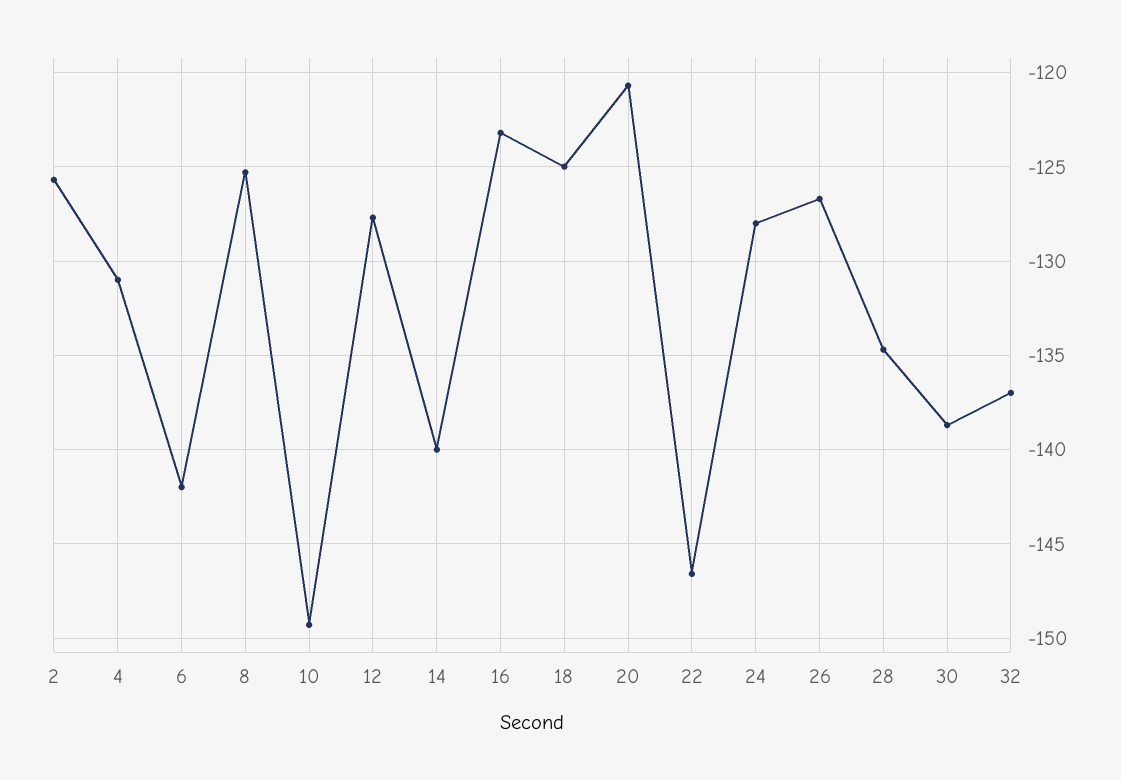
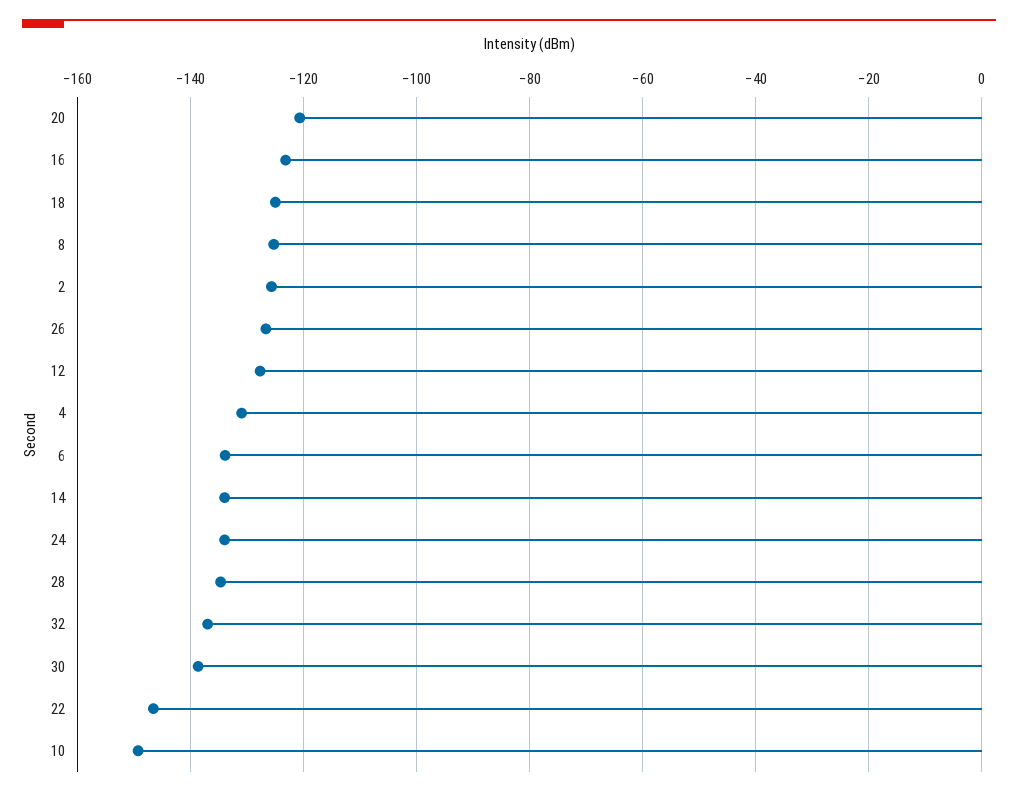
  {
    "2": -125.5,
    "4": -131,
-   "6": -142,
+   "6": -134,
    "8": -125.5,
    "10": -149.5,
    "12": -127.5,
-   "14": -140,
+   "14": -134,
    "16": -123,
    "18": -125,
    "20": -120.5,
    "22": -146.5,
-   "24": -128,
+   "24": -134,
    "26": -126.5,
    "28": -134.5,
    "30": -138.5,
    "32": -137
  }

